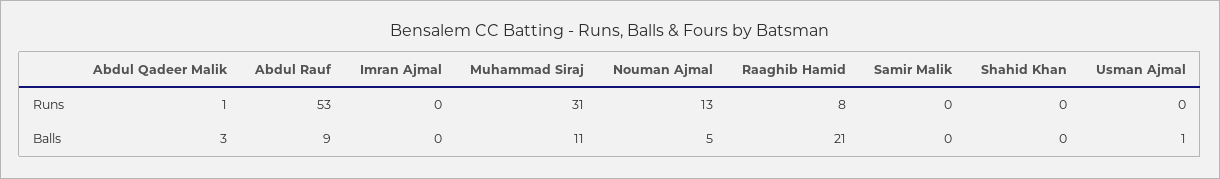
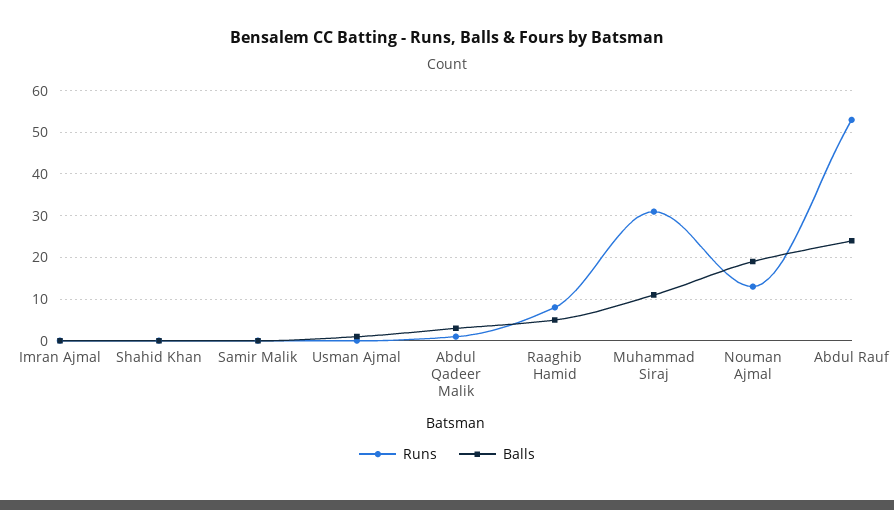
  {
    "Runs": {
      "Abdul Qadeer Malik": 1,
      "Abdul Rauf": 53,
      "Imran Ajmal": 0,
      "Muhammad Siraj": 31,
      "Nouman Ajmal": 13,
      "Raaghib Hamid": 8,
      "Samir Malik": 0,
      "Shahid Khan": 0,
      "Usman Ajmal": 0
    },
    "Balls": {
      "Abdul Qadeer Malik": 3,
-     "Abdul Rauf": 9,
+     "Abdul Rauf": 25,
      "Imran Ajmal": 0,
      "Muhammad Siraj": 11,
-     "Nouman Ajmal": 5,
+     "Nouman Ajmal": 20,
-     "Raaghib Hamid": 21,
+     "Raaghib Hamid": 5,
      "Samir Malik": 0,
      "Shahid Khan": 0,
      "Usman Ajmal": 1
    }
  }

